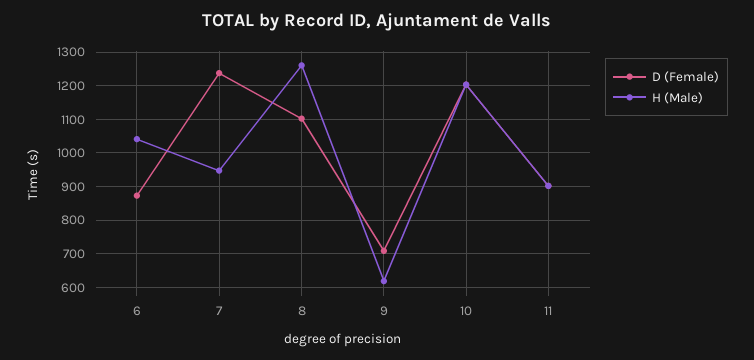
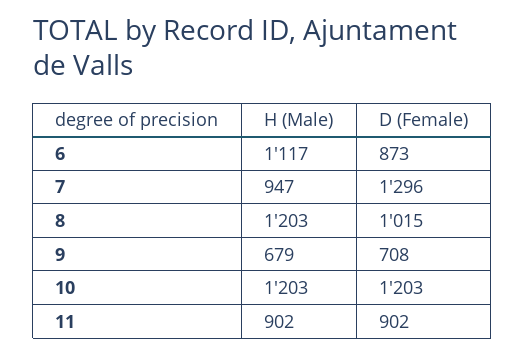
  {
    "D (Female)": {
      "6": 873,
-     "7": 1240,
+     "7": 1296,
-     "8": 1100,
+     "8": 1015,
      "9": 708,
      "10": 1203,
      "11": 902
    },
    "H (Male)": {
-     "6": 1040,
+     "6": 1117,
      "7": 947,
-     "8": 1260,
+     "8": 1203,
-     "9": 620,
+     "9": 679,
      "10": 1203,
      "11": 902
    }
  }

